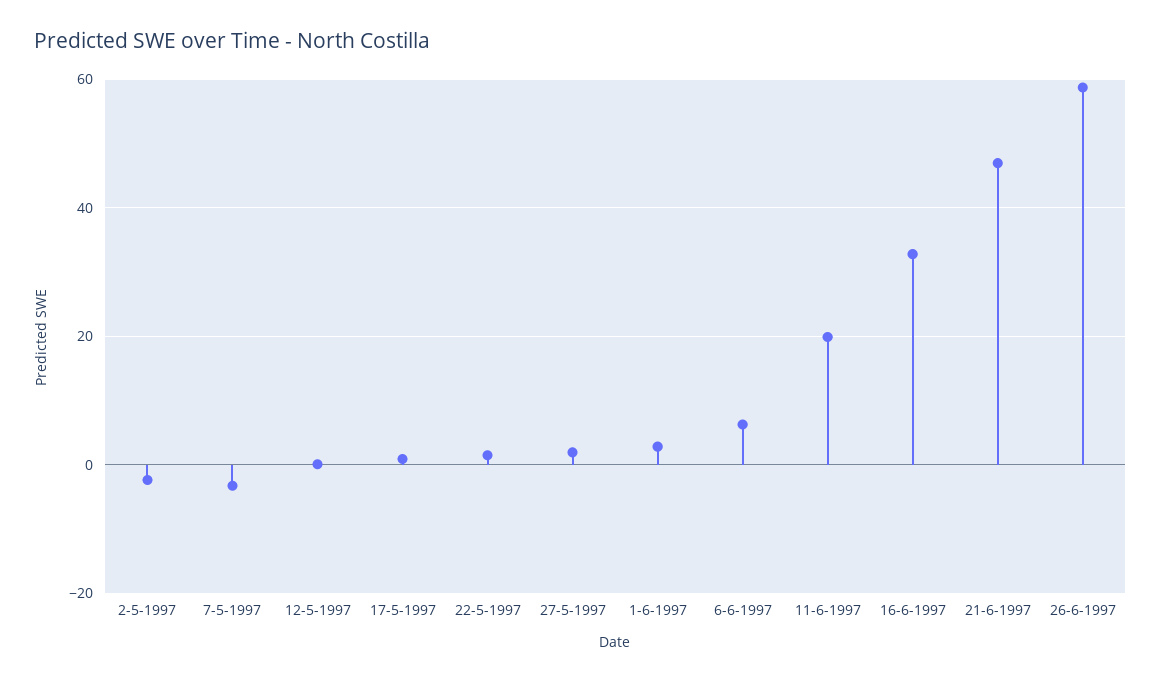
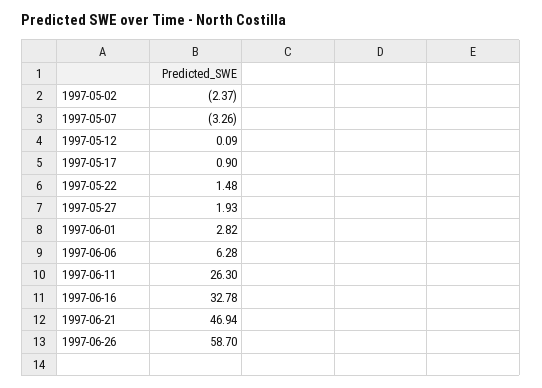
  {
    "2-5-1997": -2.37,
    "7-5-1997": -3.26,
    "12-5-1997": 0.09,
    "17-5-1997": 0.9,
    "22-5-1997": 1.48,
    "27-5-1997": 1.93,
    "1-6-1997": 2.82,
    "6-6-1997": 6.28,
-   "11-6-1997": 20,
+   "11-6-1997": 26.3,
    "16-6-1997": 32.78,
    "21-6-1997": 46.94,
    "26-6-1997": 58.7
  }

